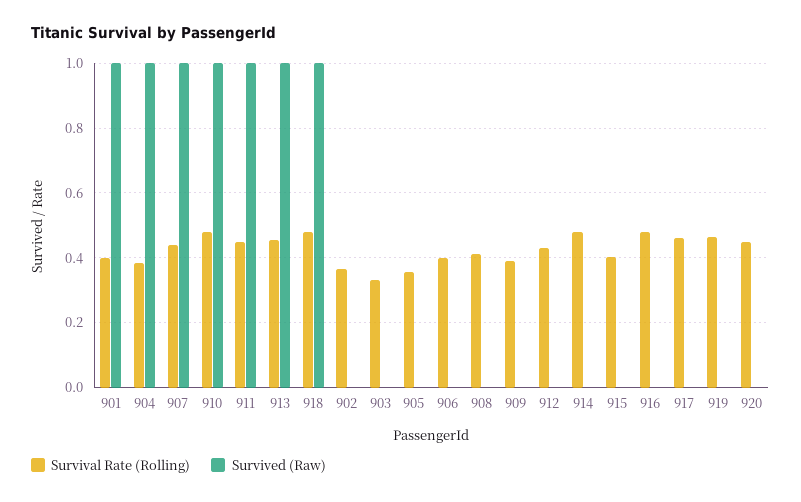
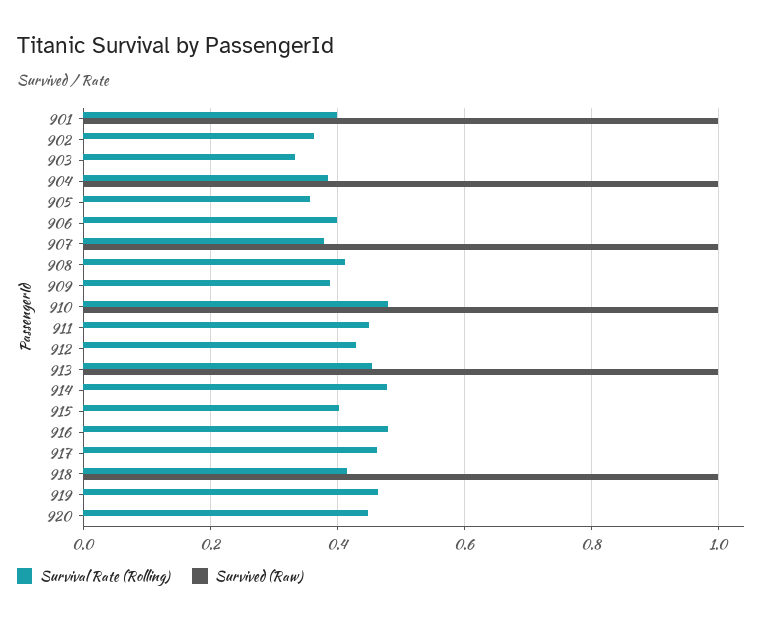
  {
    "Survival Rate (Rolling)": {
      "901": 0.4,
      "904": 0.38,
-     "907": 0.44,
+     "907": 0.38,
      "910": 0.48,
      "911": 0.46,
      "913": 0.46,
-     "918": 0.48,
+     "918": 0.42,
      "902": 0.36,
      "903": 0.34,
      "905": 0.36,
      "906": 0.4,
      "908": 0.42,
      "909": 0.38,
      "912": 0.42,
      "914": 0.48,
      "915": 0.4,
      "916": 0.48,
      "917": 0.46,
      "919": 0.46,
      "920": 0.44
    },
    "Survived (Raw)": {
      "901": 1,
      "904": 1,
      "907": 1,
      "910": 1,
-     "911": 1,
+     "911": 0,
      "913": 1,
      "918": 1,
      "902": 0,
      "903": 0,
      "905": 0,
      "906": 0,
      "908": 0,
      "909": 0,
      "912": 0,
      "914": 0,
      "915": 0,
      "916": 0,
      "917": 0,
      "919": 0,
      "920": 0
    }
  }

